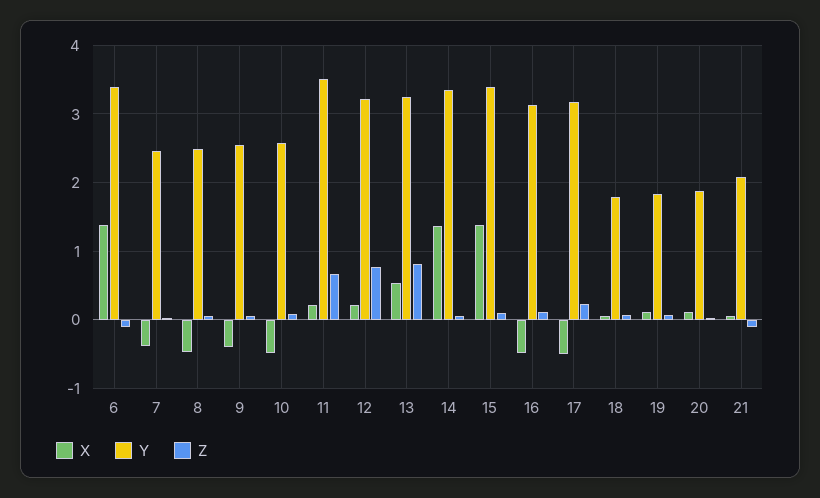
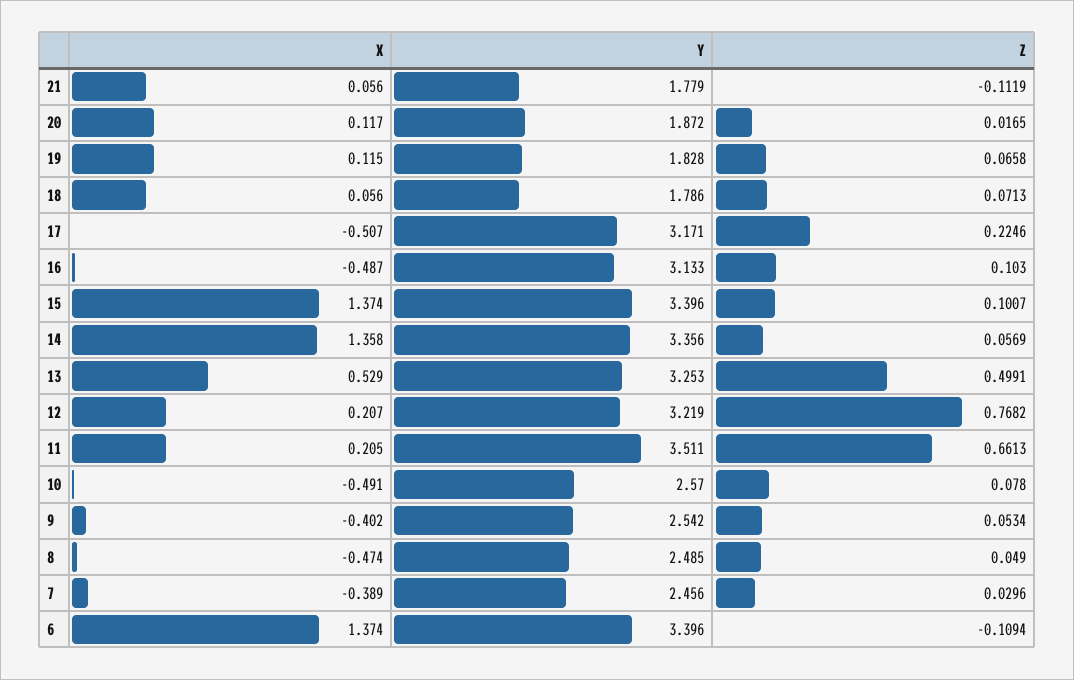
  {
    "X": {
      "6": 1.374,
      "7": -0.389,
      "8": -0.474,
      "9": -0.402,
      "10": -0.491,
      "11": 0.205,
      "12": 0.207,
      "13": 0.529,
      "14": 1.358,
      "15": 1.374,
      "16": -0.487,
      "17": -0.507,
      "18": 0.056,
      "19": 0.115,
      "20": 0.117,
      "21": 0.056
    },
    "Y": {
      "6": 3.396,
      "7": 2.456,
      "8": 2.485,
      "9": 2.542,
      "10": 2.57,
      "11": 3.511,
      "12": 3.219,
      "13": 3.253,
      "14": 3.356,
      "15": 3.396,
      "16": 3.133,
      "17": 3.171,
      "18": 1.786,
      "19": 1.828,
      "20": 1.872,
-     "21": 2.1
+     "21": 1.779
    },
    "Z": {
      "6": -0.1094,
      "7": 0.0296,
      "8": 0.049,
      "9": 0.0534,
      "10": 0.078,
      "11": 0.6613,
      "12": 0.7682,
-     "13": 0.8,
+     "13": 0.4991,
      "14": 0.0569,
      "15": 0.1007,
      "16": 0.103,
      "17": 0.2246,
      "18": 0.0713,
      "19": 0.0658,
      "20": 0.0165,
      "21": -0.1119
    }
  }

